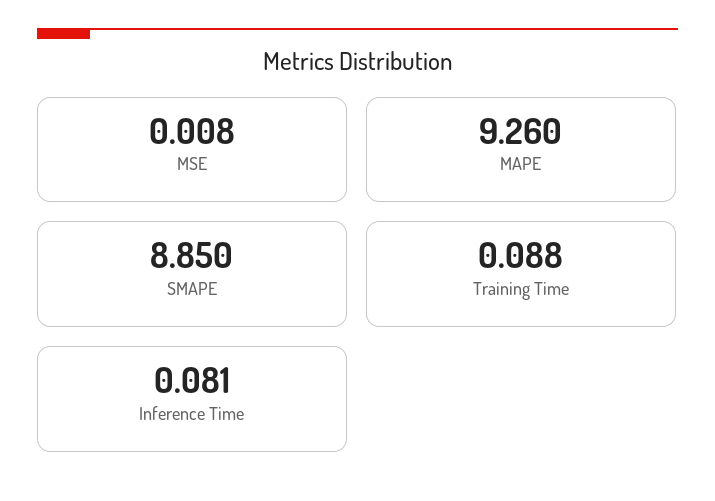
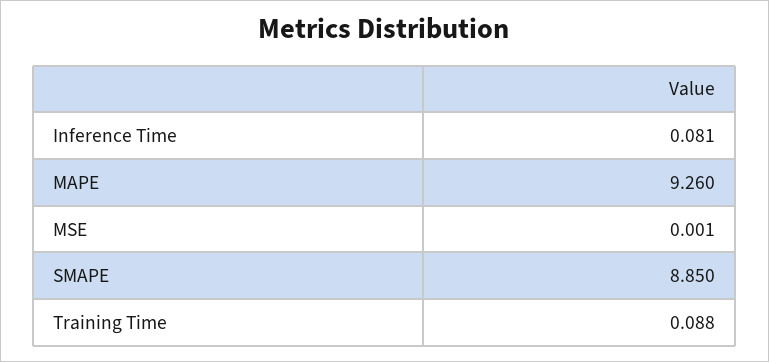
  {
-   "MSE": 0.008,
+   "MSE": 0.001,
    "MAPE": 9.26,
    "SMAPE": 8.85,
    "Training Time": 0.088,
    "Inference Time": 0.081
  }

